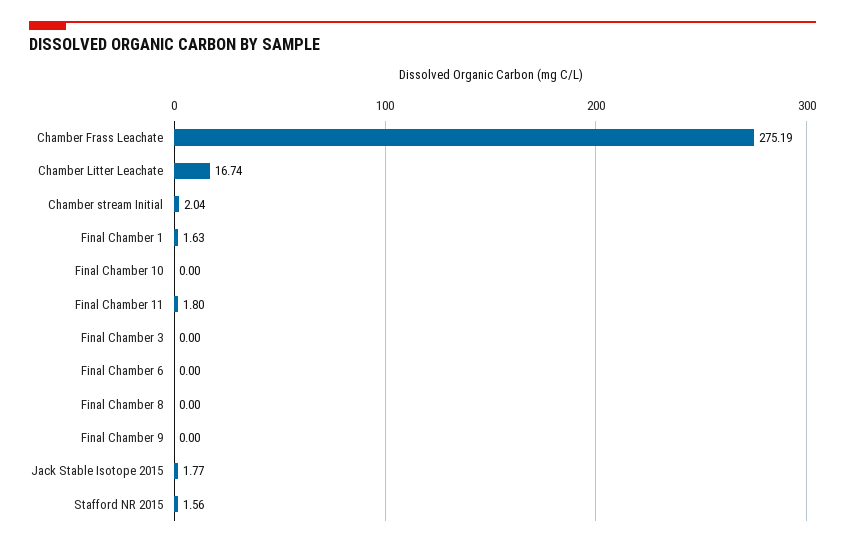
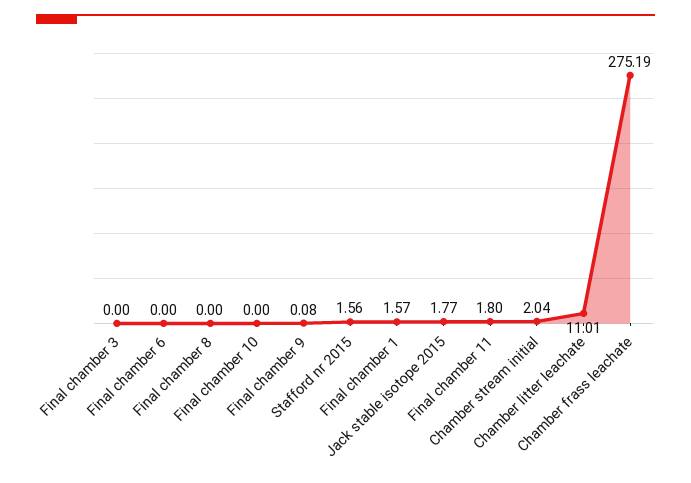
  {
    "Chamber Frass Leachate": 275.19,
-   "Chamber Litter Leachate": 16.74,
+   "Chamber Litter Leachate": 11.01,
    "Chamber stream Initial": 2.04,
-   "Final Chamber 1": 1.63,
+   "Final Chamber 1": 1.57,
    "Final Chamber 10": 0,
    "Final Chamber 11": 1.8,
    "Final Chamber 3": 0,
    "Final Chamber 6": 0,
    "Final Chamber 8": 0,
-   "Final Chamber 9": 0,
+   "Final Chamber 9": 0.08,
    "Jack Stable Isotope 2015": 1.77,
    "Stafford NR 2015": 1.56
  }

